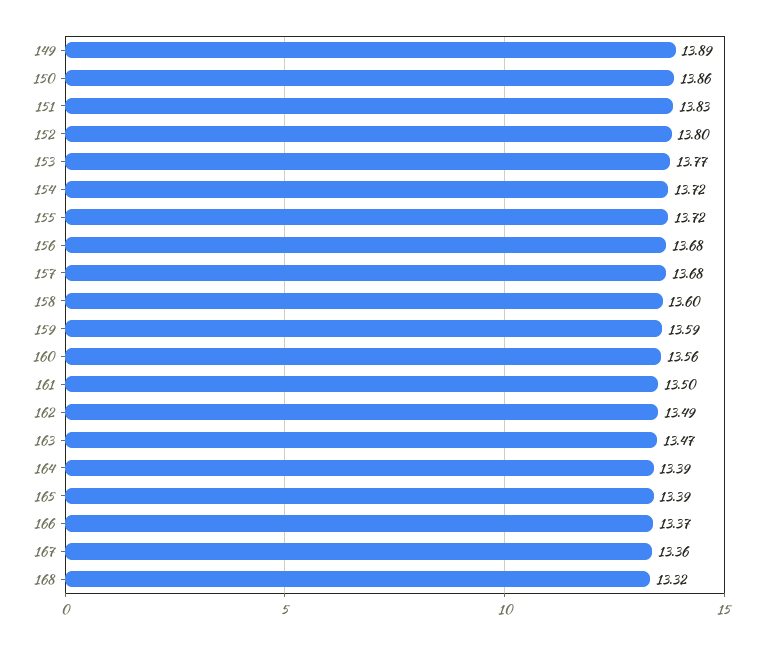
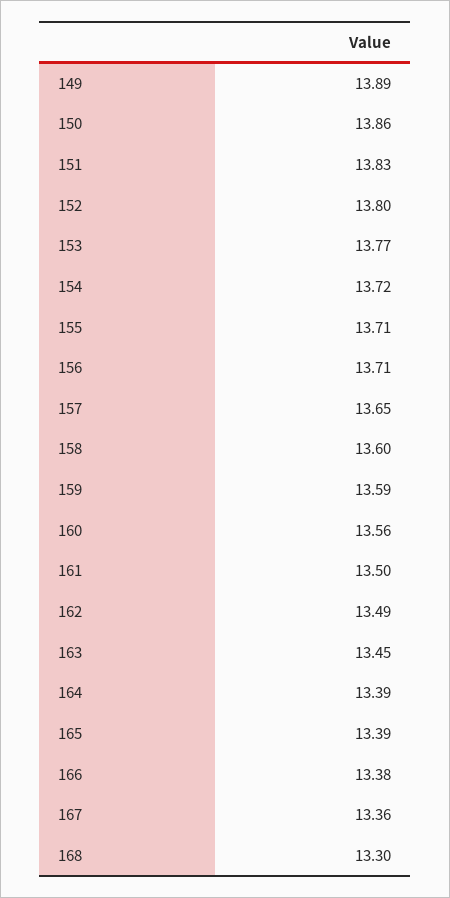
  {
    "149": 13.89,
    "150": 13.86,
    "151": 13.83,
    "152": 13.8,
    "153": 13.77,
    "154": 13.72,
-   "155": 13.72,
+   "155": 13.71,
-   "156": 13.68,
+   "156": 13.71,
-   "157": 13.68,
+   "157": 13.65,
    "158": 13.6,
    "159": 13.59,
    "160": 13.56,
    "161": 13.5,
    "162": 13.49,
-   "163": 13.47,
+   "163": 13.45,
    "164": 13.39,
    "165": 13.39,
-   "166": 13.37,
+   "166": 13.38,
    "167": 13.36,
-   "168": 13.32
+   "168": 13.3
  }

